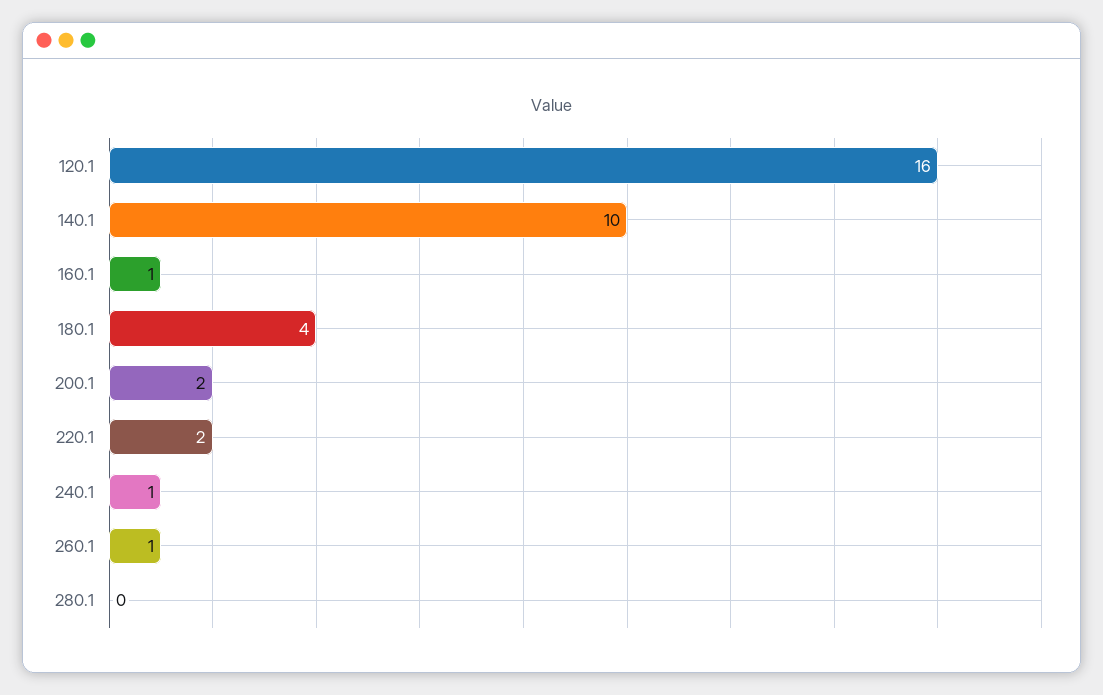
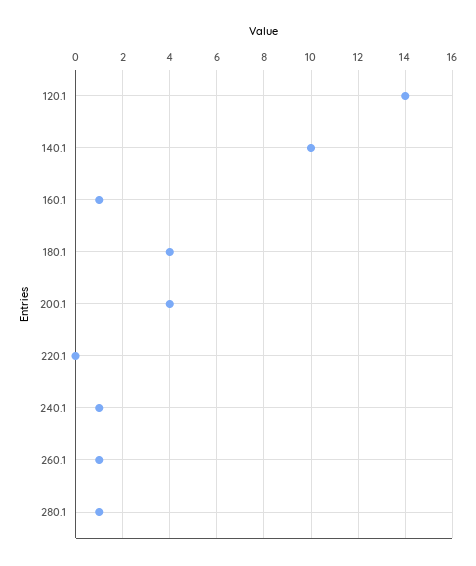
  {
-   "120.1": 16,
+   "120.1": 14,
    "140.1": 10,
    "160.1": 1,
    "180.1": 4,
-   "200.1": 2,
+   "200.1": 4,
-   "220.1": 2,
+   "220.1": 0,
    "240.1": 1,
    "260.1": 1,
-   "280.1": 0
+   "280.1": 1
  }

